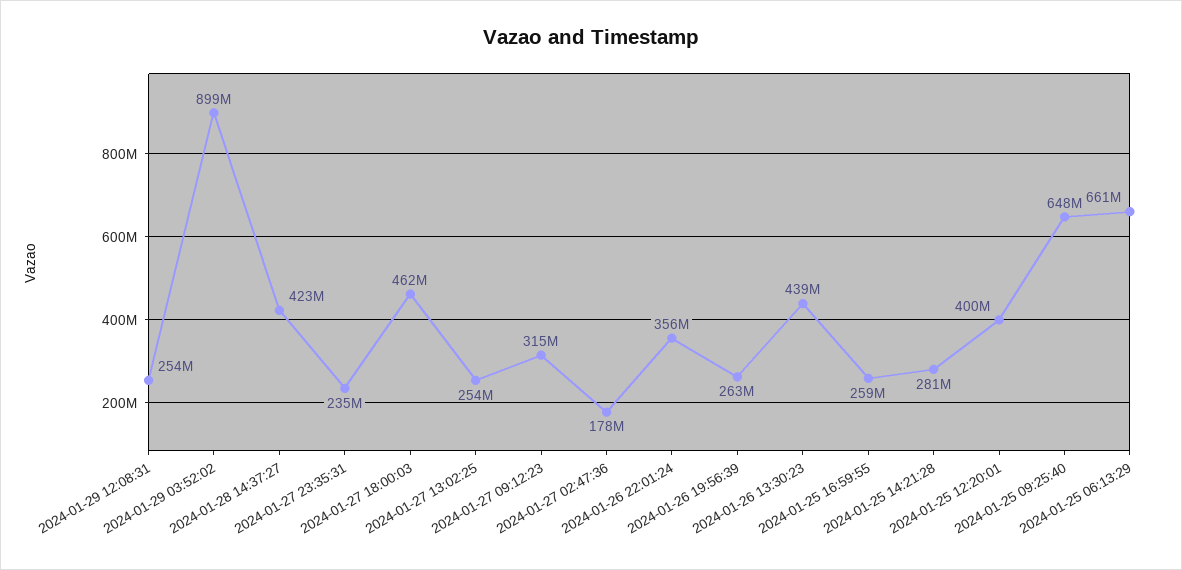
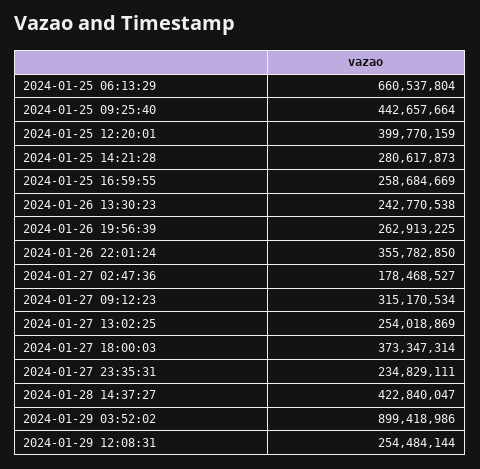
  {
    "2024-01-29 12:08:31": 254484144,
    "2024-01-29 03:52:02": 899418986,
    "2024-01-28 14:37:27": 422840047,
    "2024-01-27 23:35:31": 234829111,
-   "2024-01-27 18:00:03": 462000000,
+   "2024-01-27 18:00:03": 373347314,
    "2024-01-27 13:02:25": 254018869,
    "2024-01-27 09:12:23": 315170534,
    "2024-01-27 02:47:36": 178468527,
    "2024-01-26 22:01:24": 355782850,
    "2024-01-26 19:56:39": 262913225,
-   "2024-01-26 13:30:23": 439000000,
+   "2024-01-26 13:30:23": 242770538,
    "2024-01-25 16:59:55": 258684669,
    "2024-01-25 14:21:28": 280617873,
    "2024-01-25 12:20:01": 399770159,
-   "2024-01-25 09:25:40": 648000000,
+   "2024-01-25 09:25:40": 442657664,
    "2024-01-25 06:13:29": 660537804
  }

